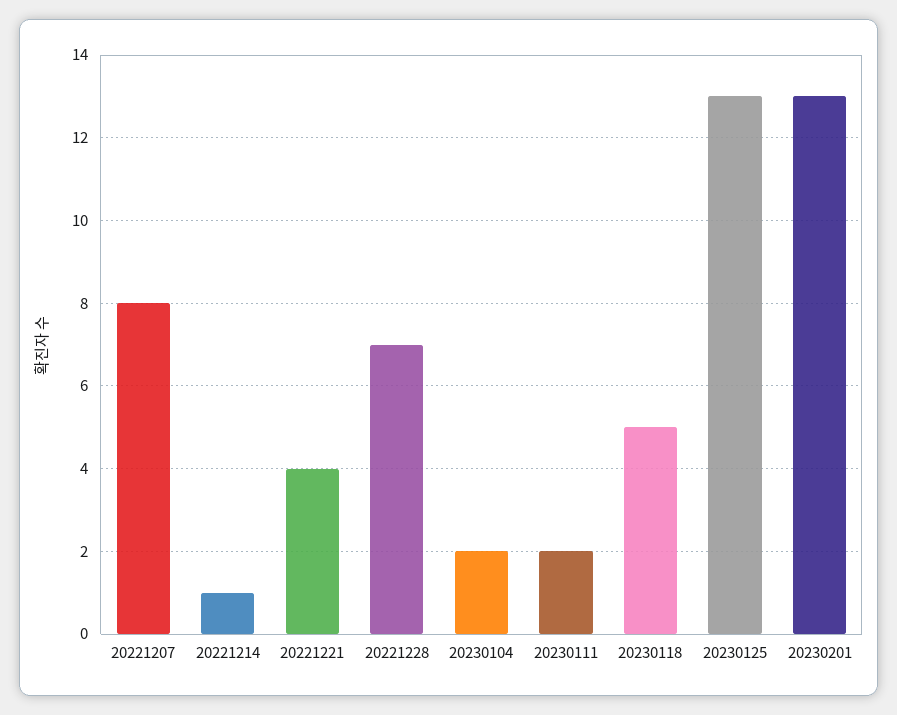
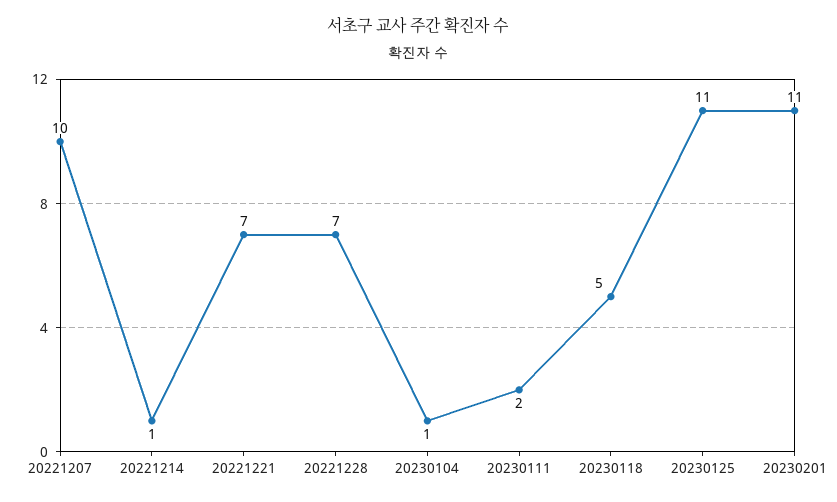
  {
-   "20221207": 8,
+   "20221207": 10,
    "20221214": 1,
-   "20221221": 4,
+   "20221221": 7,
    "20221228": 7,
-   "20230104": 2,
+   "20230104": 1,
    "20230111": 2,
    "20230118": 5,
-   "20230125": 13,
+   "20230125": 11,
-   "20230201": 13
+   "20230201": 11
  }

